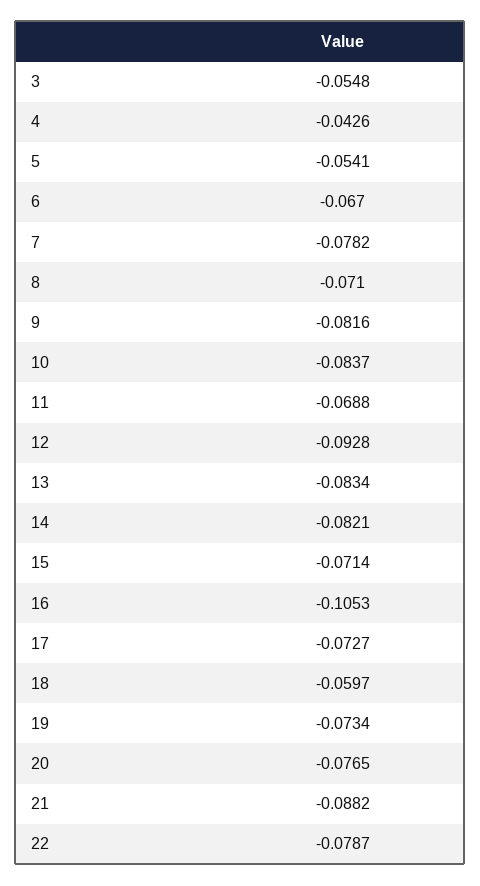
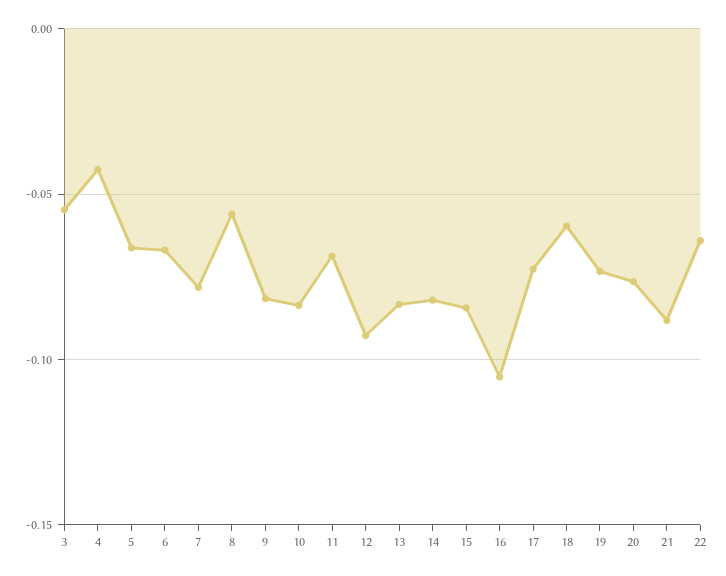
  {
    "3": -0.0548,
    "4": -0.0426,
-   "5": -0.0541,
+   "5": -0.065,
    "6": -0.067,
    "7": -0.0782,
-   "8": -0.071,
+   "8": -0.055,
    "9": -0.0816,
    "10": -0.0837,
    "11": -0.0688,
    "12": -0.0928,
    "13": -0.0834,
    "14": -0.0821,
-   "15": -0.0714,
+   "15": -0.085,
    "16": -0.1053,
    "17": -0.0727,
    "18": -0.0597,
    "19": -0.0734,
    "20": -0.0765,
    "21": -0.0882,
-   "22": -0.0787
+   "22": -0.065
  }

